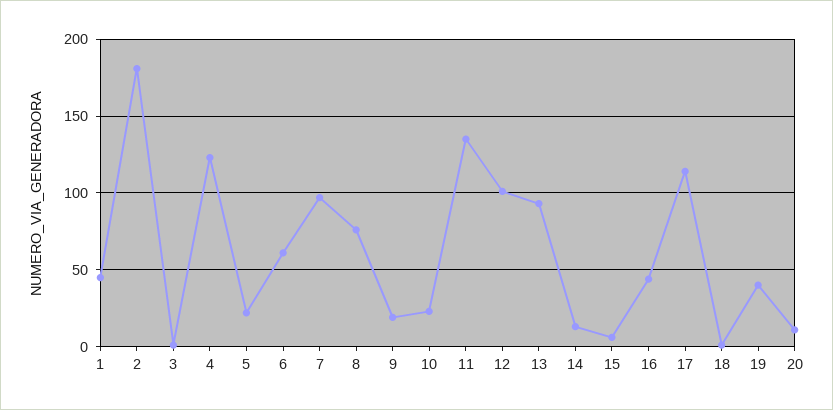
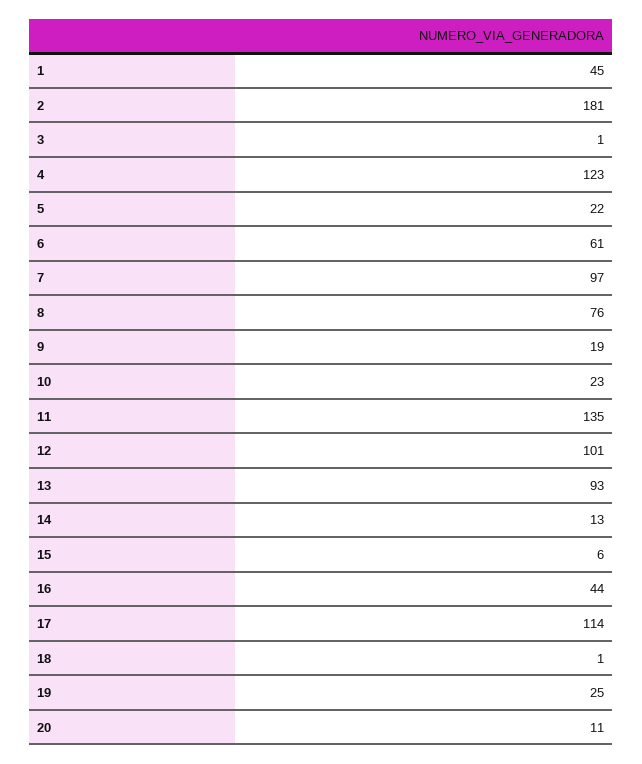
  {
    "1": 45,
    "2": 181,
    "3": 1,
    "4": 123,
    "5": 22,
    "6": 61,
    "7": 97,
    "8": 76,
    "9": 19,
    "10": 23,
    "11": 135,
    "12": 101,
    "13": 93,
    "14": 13,
    "15": 6,
    "16": 44,
    "17": 114,
    "18": 1,
-   "19": 40,
+   "19": 25,
    "20": 11
  }

